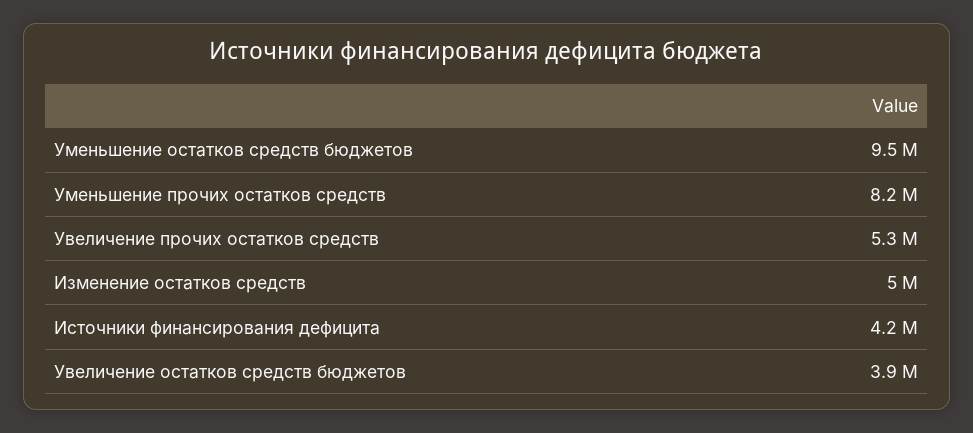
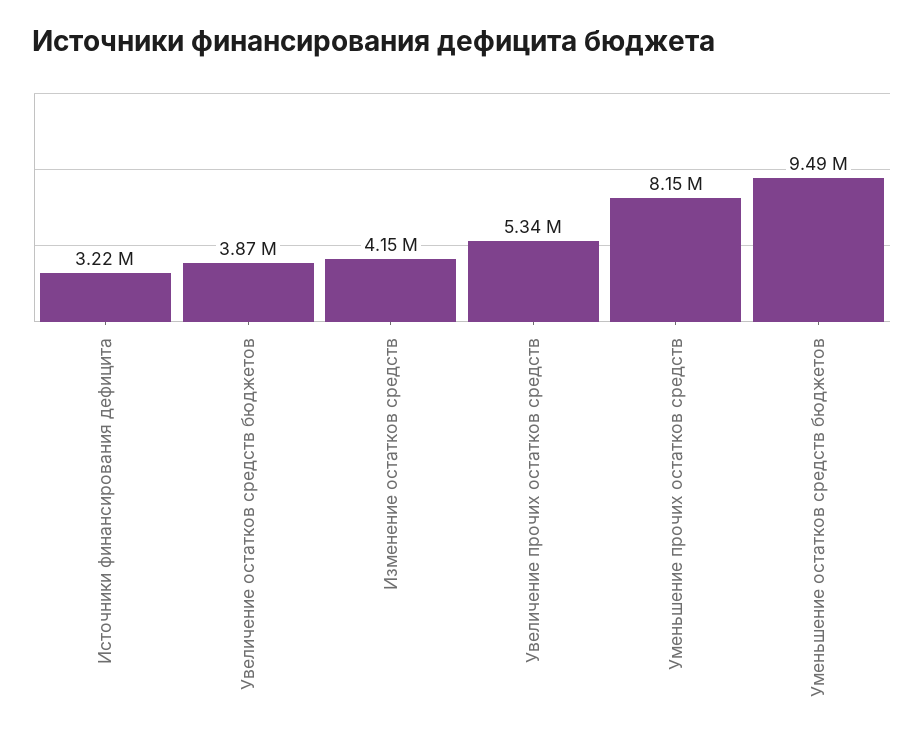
  {
    "Уменьшение остатков средств бюджетов": 9490000,
    "Уменьшение прочих остатков средств": 8150000,
    "Увеличение прочих остатков средств": 5340000,
-   "Изменение остатков средств": 5000000,
+   "Изменение остатков средств": 4150000,
-   "Источники финансирования дефицита": 4200000,
+   "Источники финансирования дефицита": 3220000,
    "Увеличение остатков средств бюджетов": 3870000
  }

